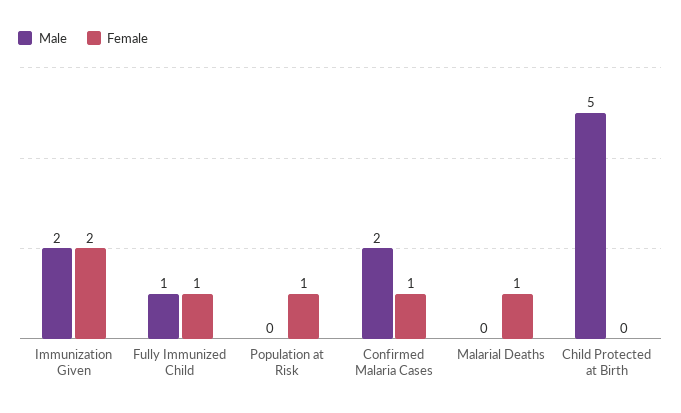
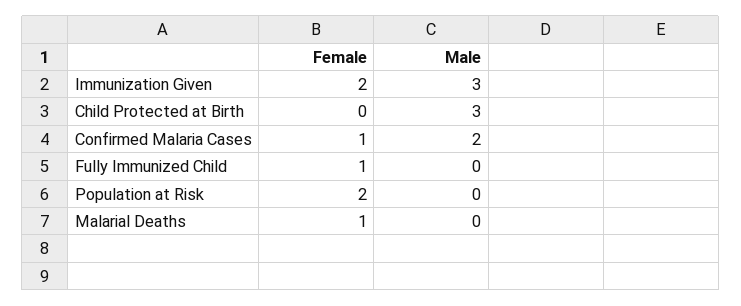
  {
    "Male": {
-     "Immunization Given": 2,
+     "Immunization Given": 3,
-     "Fully Immunized Child": 1,
+     "Fully Immunized Child": 0,
      "Population at Risk": 0,
      "Confirmed Malaria Cases": 2,
      "Malarial Deaths": 0,
-     "Child Protected at Birth": 5
+     "Child Protected at Birth": 3
    },
    "Female": {
      "Immunization Given": 2,
      "Fully Immunized Child": 1,
-     "Population at Risk": 1,
+     "Population at Risk": 2,
      "Confirmed Malaria Cases": 1,
      "Malarial Deaths": 1,
      "Child Protected at Birth": 0
    }
  }

